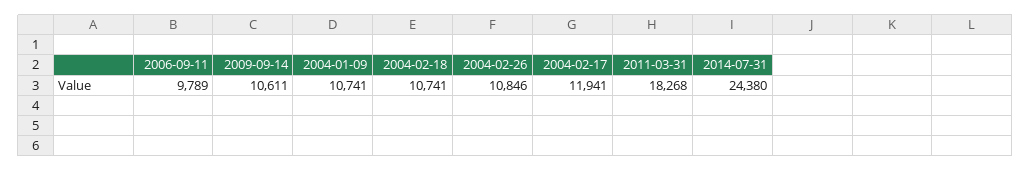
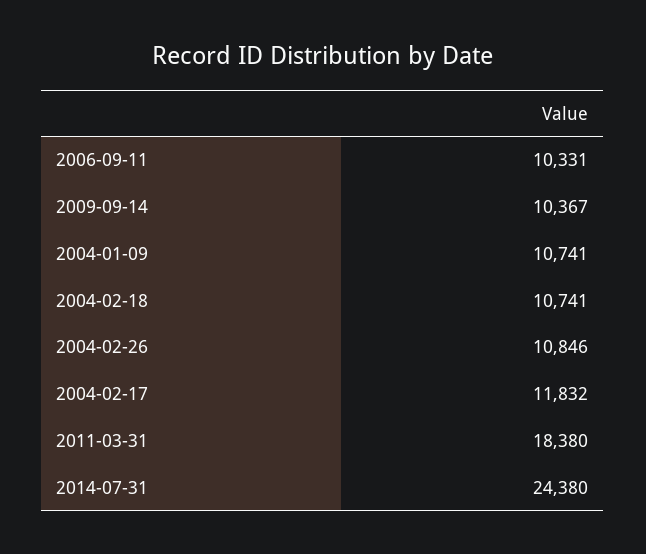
  {
-   "2006-09-11": 9789,
+   "2006-09-11": 10331,
-   "2009-09-14": 10611,
+   "2009-09-14": 10367,
    "2004-01-09": 10741,
    "2004-02-18": 10741,
    "2004-02-26": 10846,
-   "2004-02-17": 11941,
+   "2004-02-17": 11832,
-   "2011-03-31": 18268,
+   "2011-03-31": 18380,
    "2014-07-31": 24380
  }

